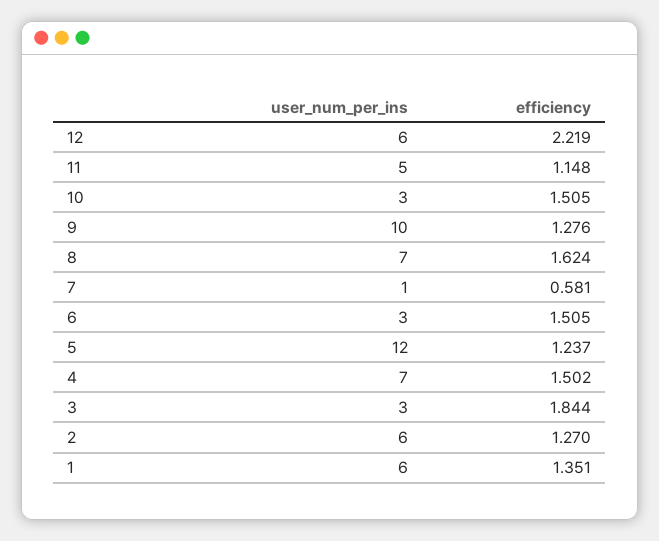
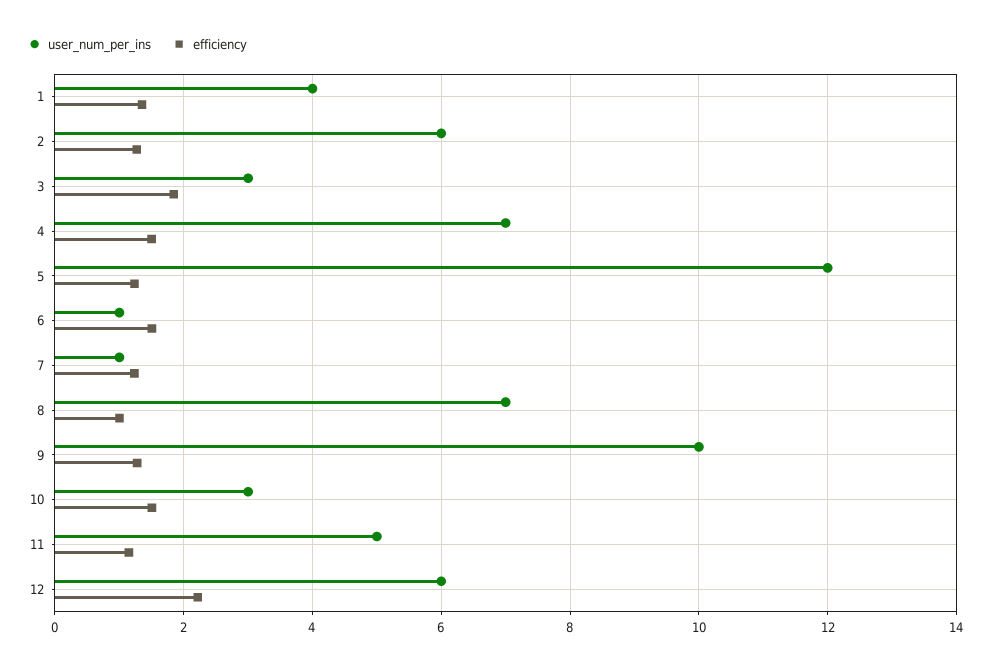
  {
    "user_num_per_ins": {
      "12": 6,
      "11": 5,
      "10": 3,
      "9": 10,
      "8": 7,
      "7": 1,
-     "6": 3,
+     "6": 1,
      "5": 12,
      "4": 7,
      "3": 3,
      "2": 6,
-     "1": 6
+     "1": 4
    },
    "efficiency": {
      "12": 2.219,
      "11": 1.148,
      "10": 1.505,
      "9": 1.276,
-     "8": 1.624,
+     "8": 1,
-     "7": 0.581,
+     "7": 1.2,
      "6": 1.505,
      "5": 1.237,
      "4": 1.502,
      "3": 1.844,
      "2": 1.27,
      "1": 1.351
    }
  }

